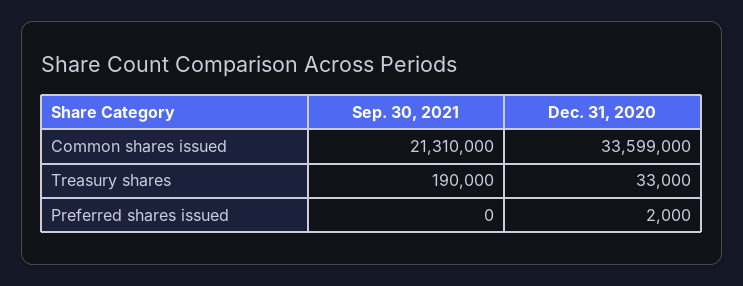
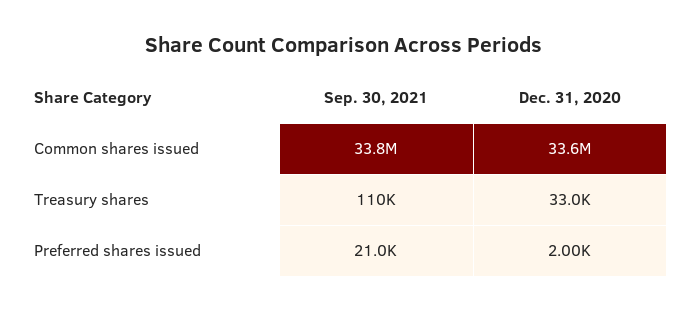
  {
    "Sep. 30, 2021": {
-     "Common shares issued": 21310000,
+     "Common shares issued": 33800000,
-     "Treasury shares": 190000,
+     "Treasury shares": 110000,
-     "Preferred shares issued": 0
+     "Preferred shares issued": 21000
    },
    "Dec. 31, 2020": {
      "Common shares issued": 33599000,
      "Treasury shares": 33000,
      "Preferred shares issued": 2000
    }
  }

